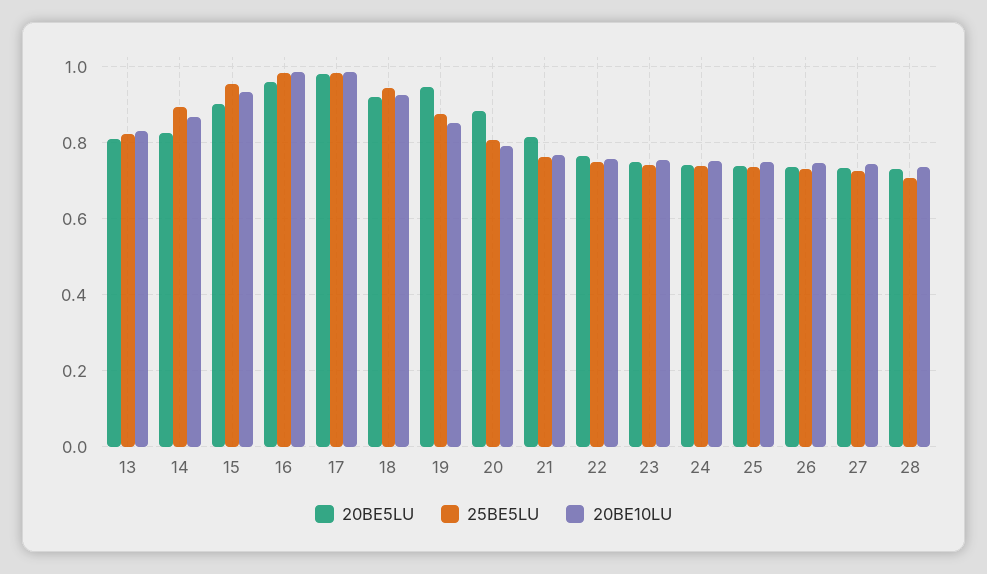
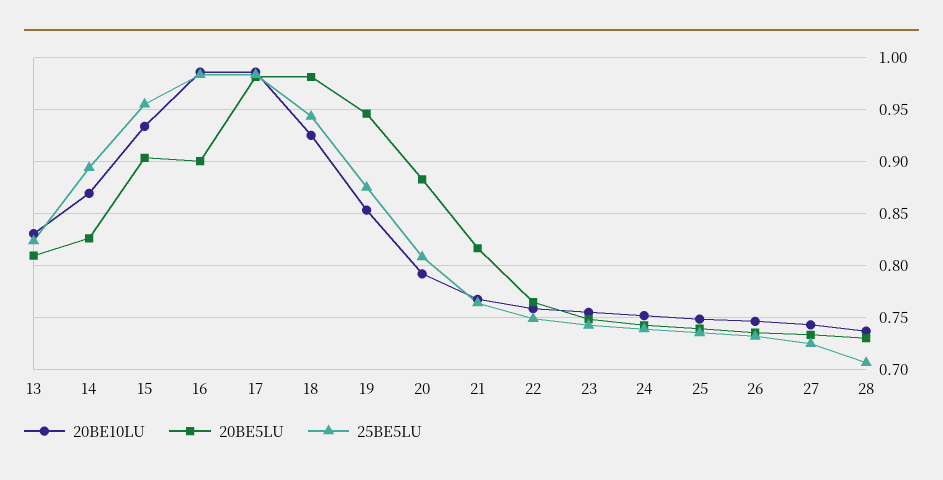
  {
    "20BE5LU": {
      "13": 0.81,
      "14": 0.83,
      "15": 0.9,
-     "16": 0.96,
+     "16": 0.9,
      "17": 0.98,
-     "18": 0.92,
+     "18": 0.98,
      "19": 0.95,
      "20": 0.88,
      "21": 0.82,
      "22": 0.76,
      "23": 0.75,
      "24": 0.74,
      "25": 0.74,
      "26": 0.74,
      "27": 0.73,
      "28": 0.73
    },
    "25BE5LU": {
      "13": 0.82,
      "14": 0.89,
      "15": 0.96,
      "16": 0.98,
      "17": 0.98,
      "18": 0.94,
      "19": 0.88,
      "20": 0.81,
      "21": 0.76,
      "22": 0.75,
      "23": 0.74,
      "24": 0.74,
      "25": 0.74,
      "26": 0.73,
      "27": 0.72,
      "28": 0.71
    },
    "20BE10LU": {
      "13": 0.83,
      "14": 0.87,
      "15": 0.93,
      "16": 0.99,
      "17": 0.99,
      "18": 0.93,
      "19": 0.85,
      "20": 0.79,
      "21": 0.77,
      "22": 0.76,
      "23": 0.76,
      "24": 0.75,
      "25": 0.75,
      "26": 0.75,
      "27": 0.74,
      "28": 0.74
    }
  }

